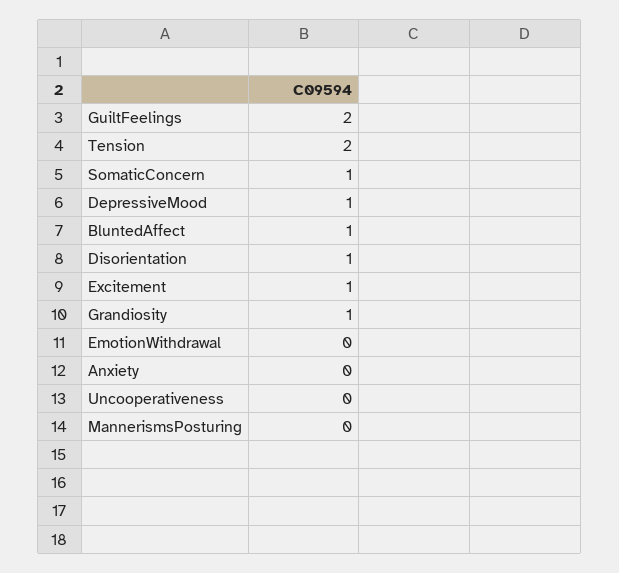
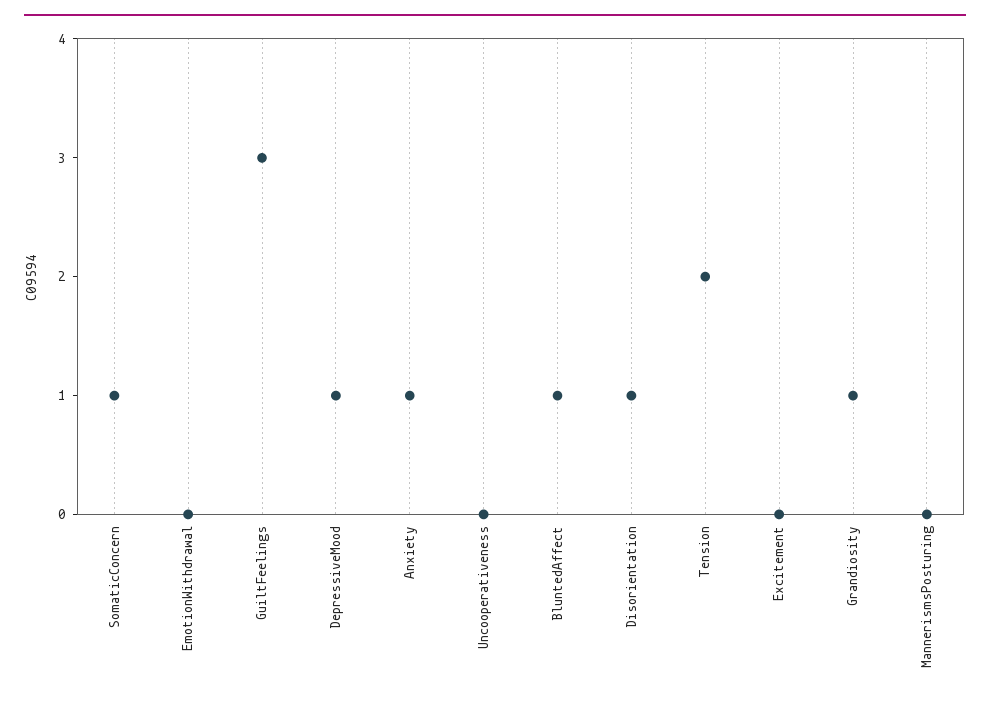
  {
-   "GuiltFeelings": 2,
+   "GuiltFeelings": 3,
    "Tension": 2,
    "SomaticConcern": 1,
    "DepressiveMood": 1,
    "BluntedAffect": 1,
    "Disorientation": 1,
-   "Excitement": 1,
+   "Excitement": 0,
    "Grandiosity": 1,
    "EmotionWithdrawal": 0,
-   "Anxiety": 0,
+   "Anxiety": 1,
    "Uncooperativeness": 0,
    "MannerismsPosturing": 0
  }

